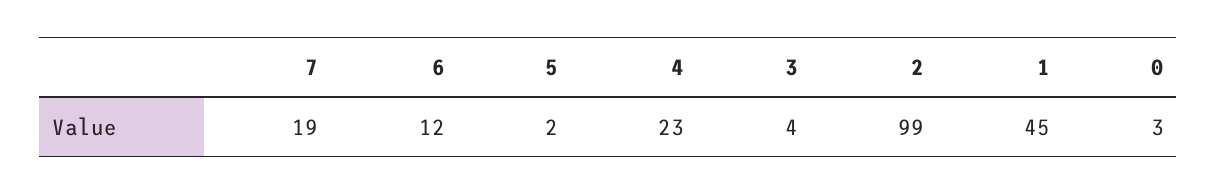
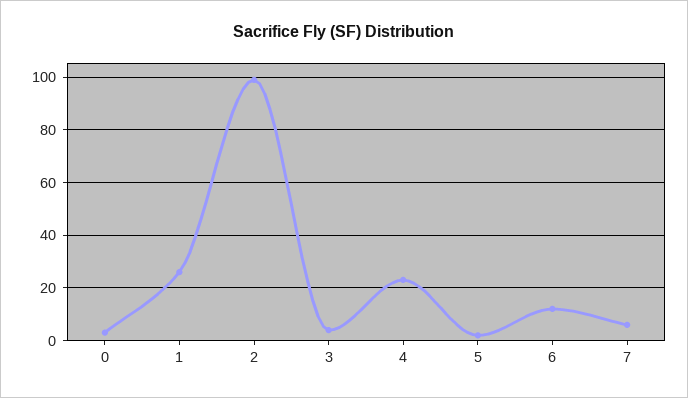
  {
-   "7": 19,
+   "7": 5,
    "6": 12,
    "5": 2,
    "4": 23,
    "3": 4,
    "2": 99,
-   "1": 45,
+   "1": 25,
    "0": 3
  }

